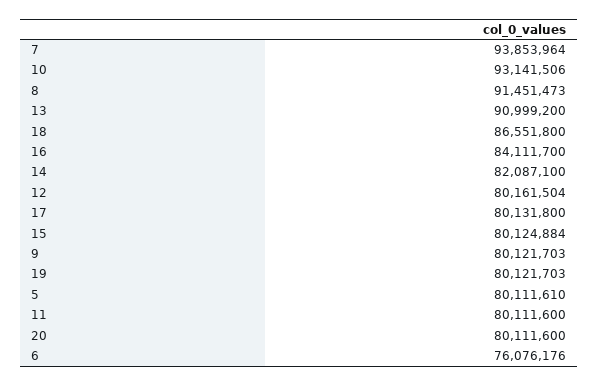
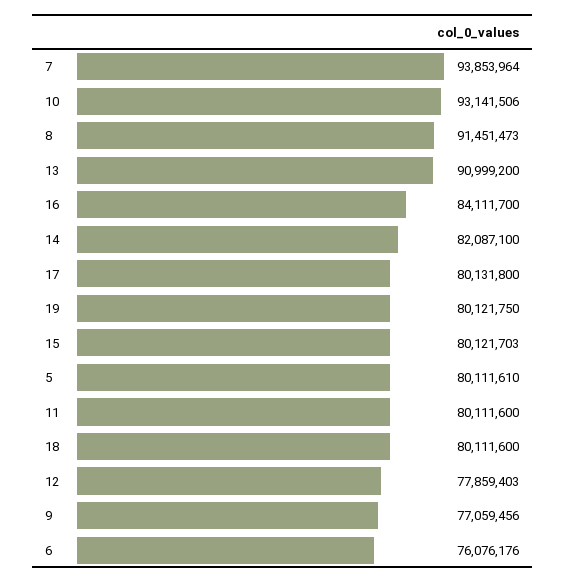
  {
    "7": 93853964,
    "10": 93141506,
    "8": 91451473,
    "13": 90999200,
-   "18": 86551800,
+   "18": 80111600,
    "16": 84111700,
    "14": 82087100,
-   "12": 80161504,
+   "12": 77859403,
    "17": 80131800,
-   "15": 80124884,
+   "15": 80121703,
-   "9": 80121703,
+   "9": 77059456,
-   "19": 80121703,
+   "19": 80121750,
    "5": 80111610,
    "11": 80111600,
-   "20": 80111600,
    "6": 76076176
  }

